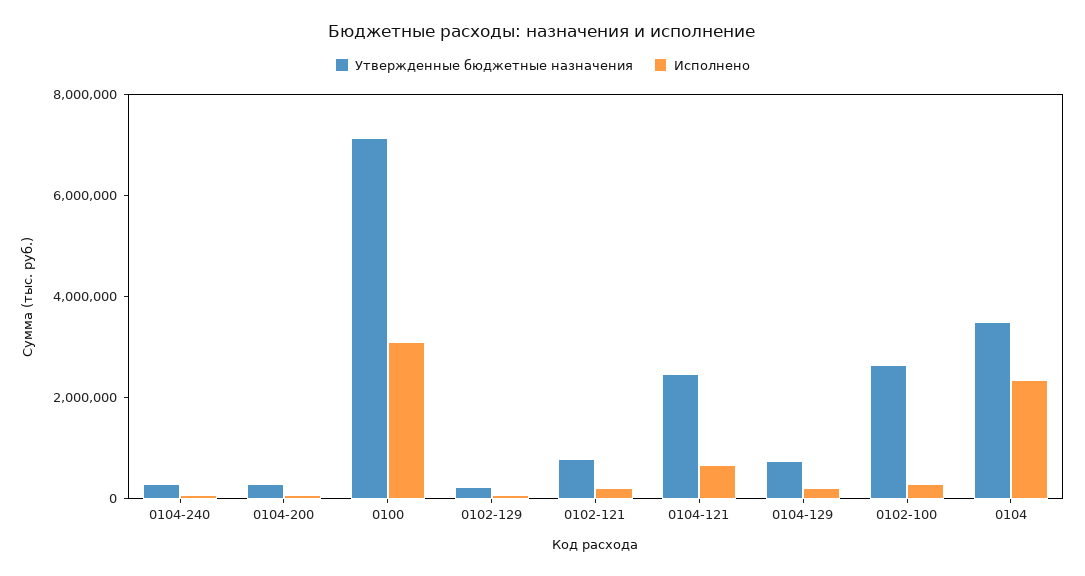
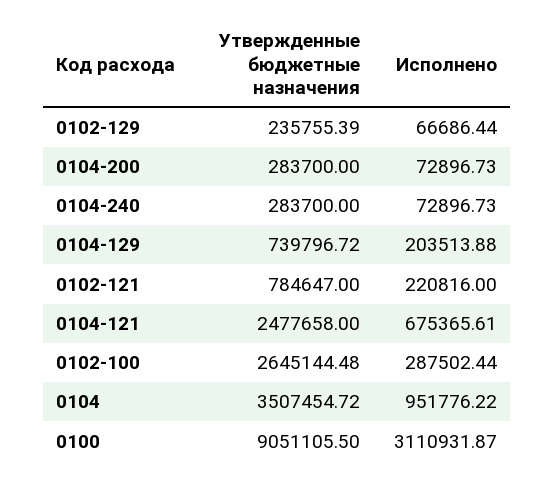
  {
    "Утвержденные бюджетные назначения": {
      "0104-240": 283700,
      "0104-200": 283700,
-     "0100": 7000000,
+     "0100": 9051105.5,
      "0102-129": 235755.39,
      "0102-121": 784647,
      "0104-121": 2477658,
      "0104-129": 739796.72,
      "0102-100": 2645144.48,
      "0104": 3507454.72
    },
    "Исполнено": {
      "0104-240": 72896.73,
      "0104-200": 72896.73,
      "0100": 3110931.87,
      "0102-129": 66686.44,
      "0102-121": 220816,
      "0104-121": 675365.61,
      "0104-129": 203513.88,
      "0102-100": 287502.44,
-     "0104": 2500000
+     "0104": 951776.22
    }
  }

